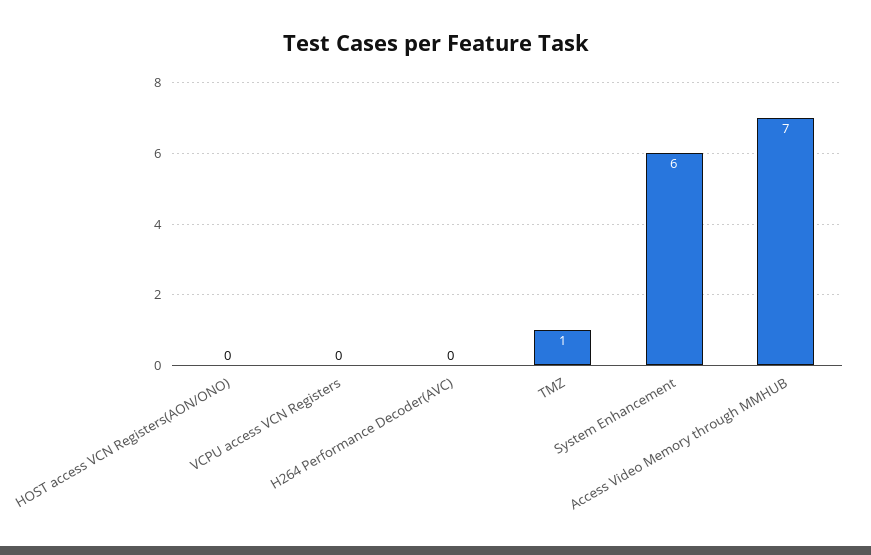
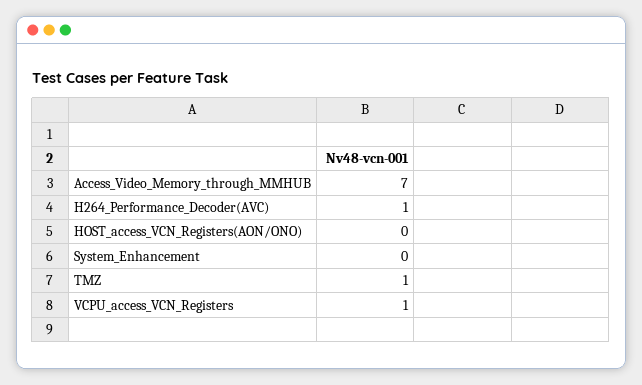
  {
    "HOST access VCN Registers(AON/ONO)": 0,
-   "VCPU access VCN Registers": 0,
+   "VCPU access VCN Registers": 1,
-   "H264 Performance Decoder(AVC)": 0,
+   "H264 Performance Decoder(AVC)": 1,
    "TMZ": 1,
-   "System Enhancement": 6,
+   "System Enhancement": 0,
    "Access Video Memory through MMHUB": 7
  }

